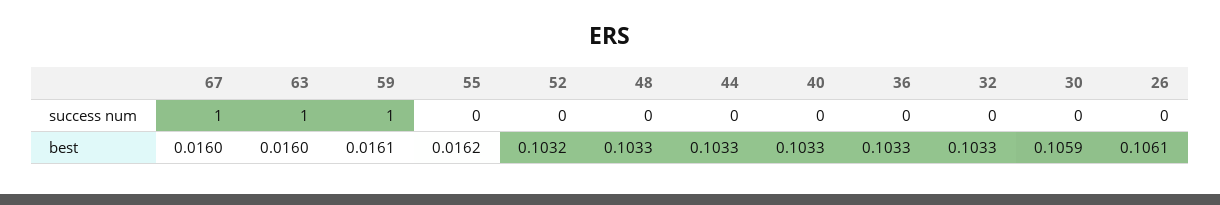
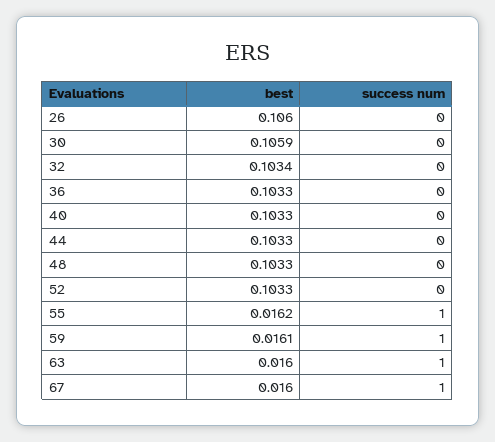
  {
    "67": {
      "success num": 1,
      "best": 0.016
    },
    "63": {
      "success num": 1,
      "best": 0.016
    },
    "59": {
      "success num": 1,
      "best": 0.0161
    },
    "55": {
-     "success num": 0,
+     "success num": 1,
      "best": 0.0162
    },
    "52": {
      "success num": 0,
-     "best": 0.1032
+     "best": 0.1033
    },
    "48": {
      "success num": 0,
      "best": 0.1033
    },
    "44": {
      "success num": 0,
      "best": 0.1033
    },
    "40": {
      "success num": 0,
      "best": 0.1033
    },
    "36": {
      "success num": 0,
      "best": 0.1033
    },
    "32": {
      "success num": 0,
-     "best": 0.1033
+     "best": 0.1034
    },
    "30": {
      "success num": 0,
      "best": 0.1059
    },
    "26": {
      "success num": 0,
-     "best": 0.1061
+     "best": 0.106
    }
  }

